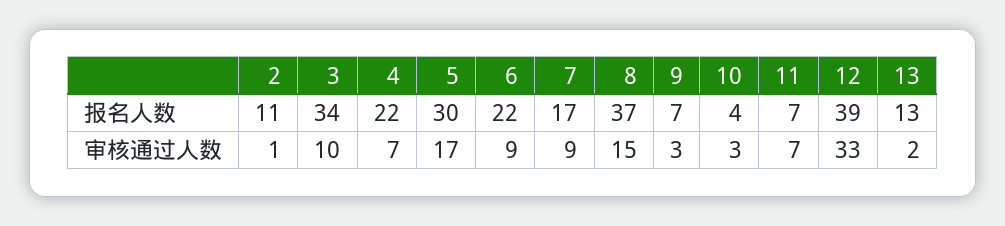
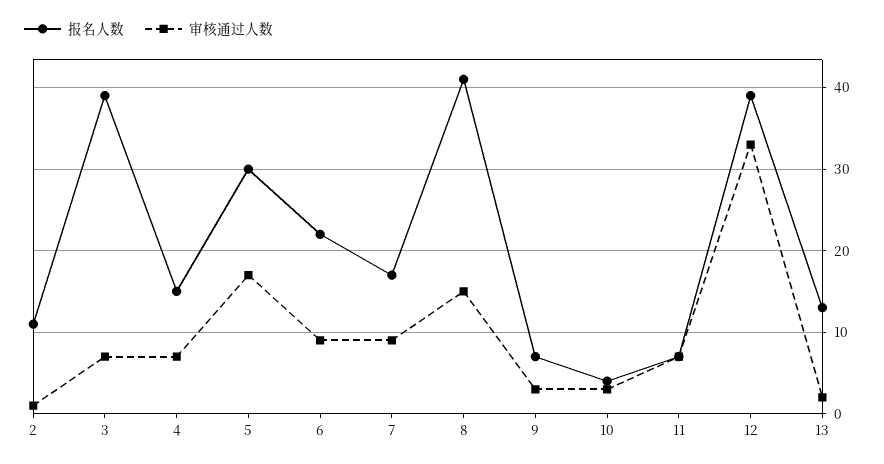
  {
    "报名人数": {
      "2": 11,
-     "3": 34,
+     "3": 39,
-     "4": 22,
+     "4": 15,
      "5": 30,
      "6": 22,
      "7": 17,
-     "8": 37,
+     "8": 41,
      "9": 7,
      "10": 4,
      "11": 7,
      "12": 39,
      "13": 13
    },
    "审核通过人数": {
      "2": 1,
-     "3": 10,
+     "3": 7,
      "4": 7,
      "5": 17,
      "6": 9,
      "7": 9,
      "8": 15,
      "9": 3,
      "10": 3,
      "11": 7,
      "12": 33,
      "13": 2
    }
  }

